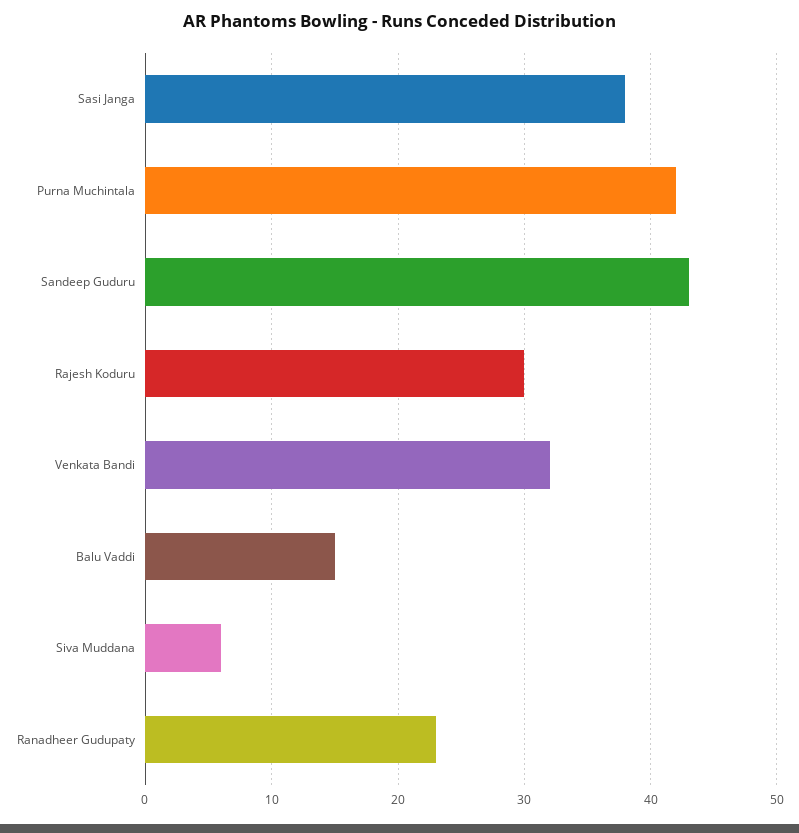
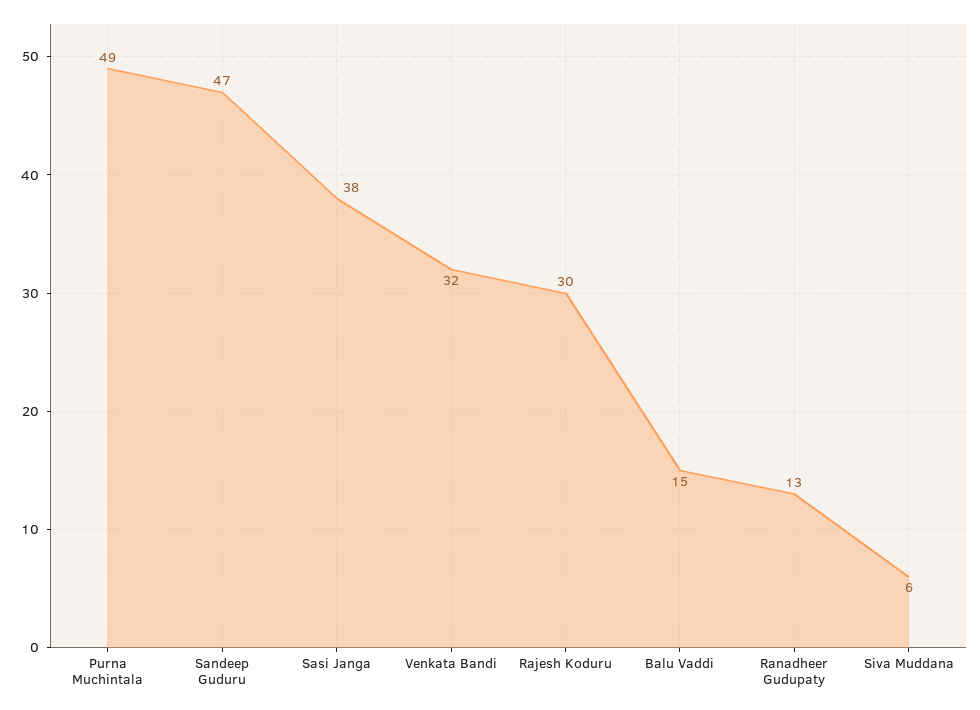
  {
    "Sasi Janga": 38,
-   "Purna Muchintala": 42,
+   "Purna Muchintala": 49,
-   "Sandeep Guduru": 43,
+   "Sandeep Guduru": 47,
    "Rajesh Koduru": 30,
    "Venkata Bandi": 32,
    "Balu Vaddi": 15,
    "Siva Muddana": 6,
-   "Ranadheer Gudupaty": 23
+   "Ranadheer Gudupaty": 13
  }

